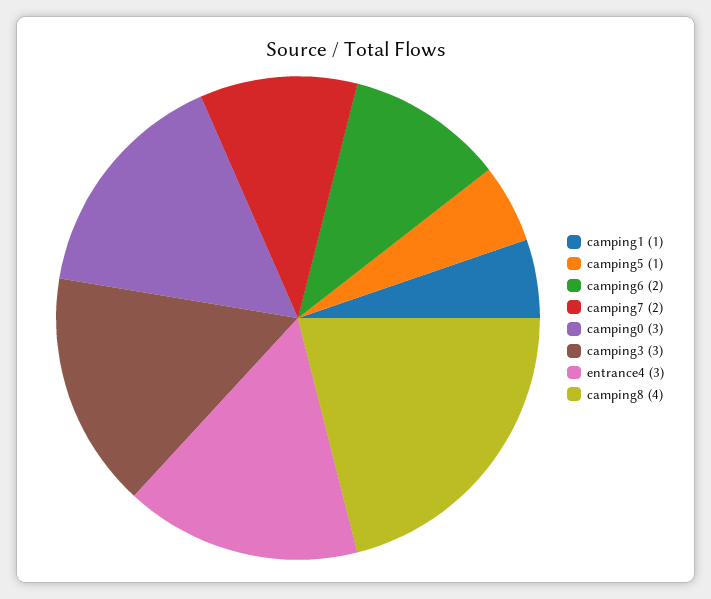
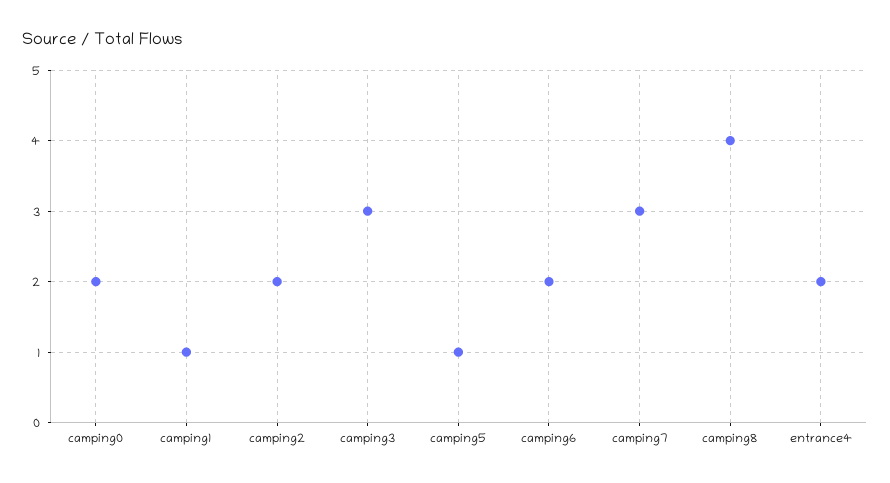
  {
    "camping1": 1,
    "camping5": 1,
    "camping6": 2,
-   "camping7": 2,
+   "camping7": 3,
-   "camping0": 3,
+   "camping0": 2,
    "camping3": 3,
-   "entrance4": 3,
+   "entrance4": 2,
-   "camping8": 4
+   "camping8": 4,
+   "camping2": 2
  }

